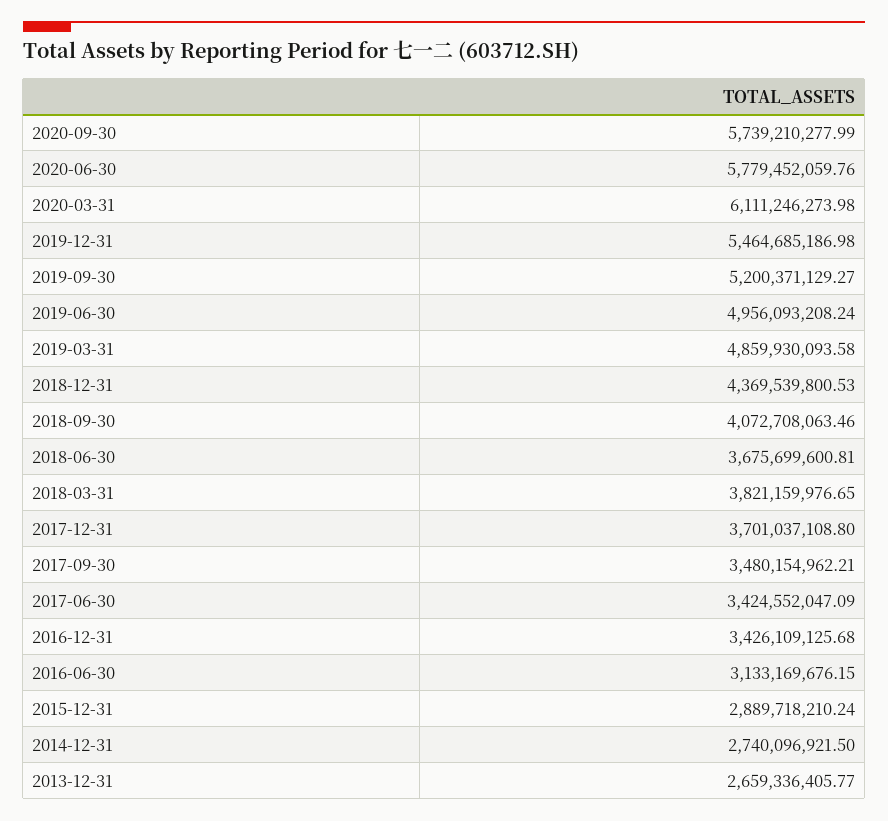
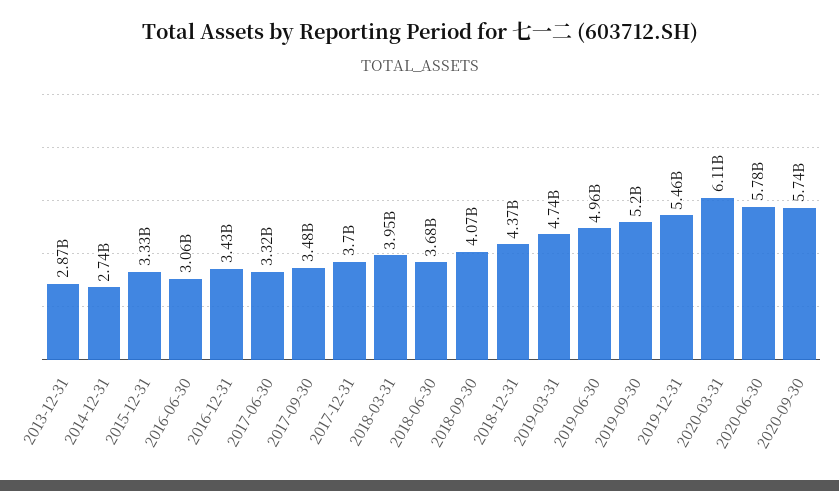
  {
    "2020-09-30": 5739210277.99,
    "2020-06-30": 5779452059.76,
    "2020-03-31": 6111246273.98,
    "2019-12-31": 5464685186.98,
    "2019-09-30": 5200371129.27,
    "2019-06-30": 4956093208.24,
-   "2019-03-31": 4859930093.58,
+   "2019-03-31": 4740000000,
    "2018-12-31": 4369539800.53,
    "2018-09-30": 4072708063.46,
    "2018-06-30": 3675699600.81,
-   "2018-03-31": 3821159976.65,
+   "2018-03-31": 3950000000,
    "2017-12-31": 3701037108.8,
    "2017-09-30": 3480154962.21,
-   "2017-06-30": 3424552047.09,
+   "2017-06-30": 3320000000,
    "2016-12-31": 3426109125.68,
-   "2016-06-30": 3133169676.15,
+   "2016-06-30": 3060000000,
-   "2015-12-31": 2889718210.24,
+   "2015-12-31": 3330000000,
    "2014-12-31": 2740096921.5,
-   "2013-12-31": 2659336405.77
+   "2013-12-31": 2870000000
  }

